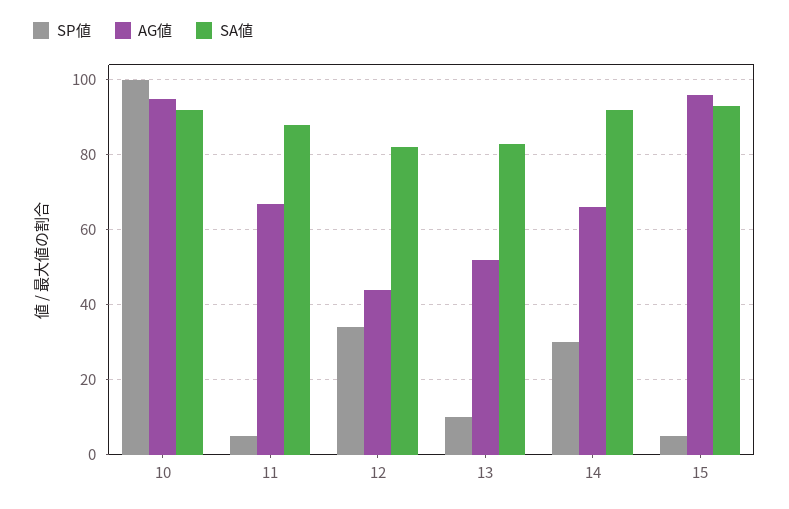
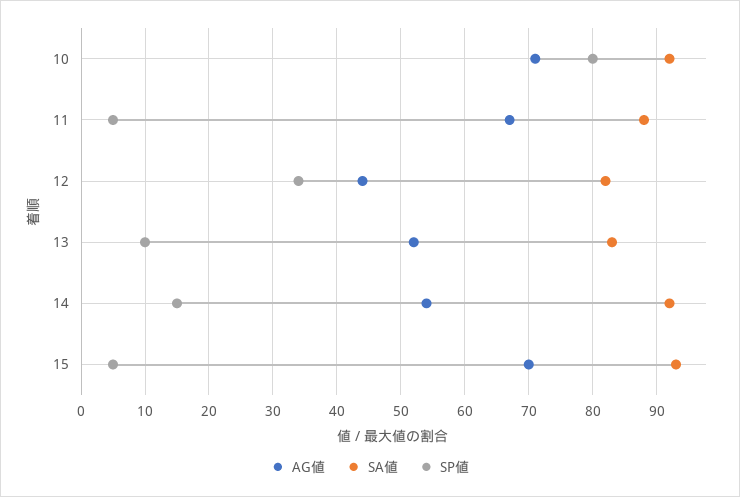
  {
    "SP値": {
-     "10": 100,
+     "10": 80,
      "11": 5,
      "12": 34,
      "13": 10,
-     "14": 30,
+     "14": 15,
      "15": 5
    },
    "AG値": {
-     "10": 95,
+     "10": 71,
      "11": 67,
      "12": 44,
      "13": 52,
-     "14": 65,
+     "14": 54,
-     "15": 95
+     "15": 70
    },
    "SA値": {
      "10": 92,
      "11": 88,
      "12": 82,
      "13": 83,
      "14": 92,
      "15": 93
    }
  }

